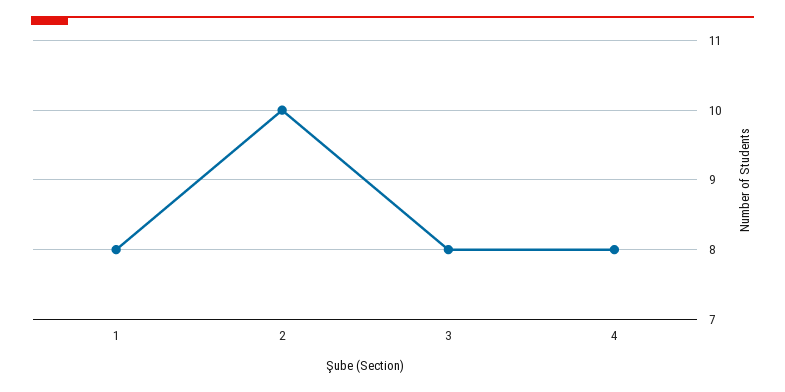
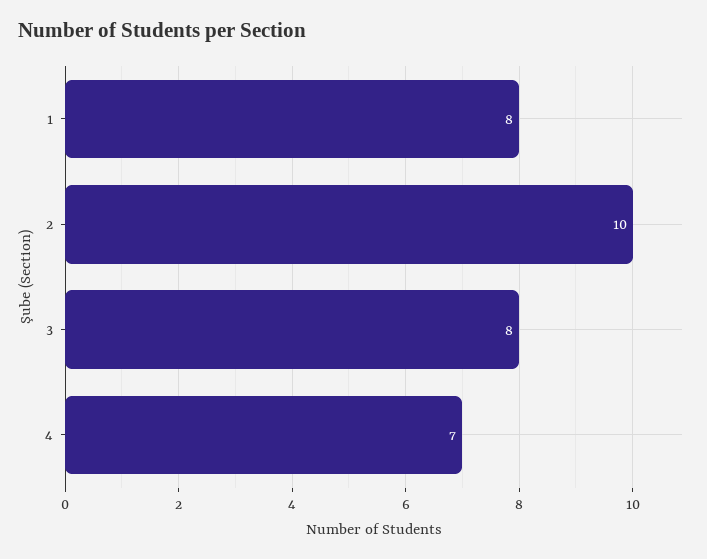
  {
    "1": 8,
    "2": 10,
    "3": 8,
-   "4": 8
+   "4": 7
  }

